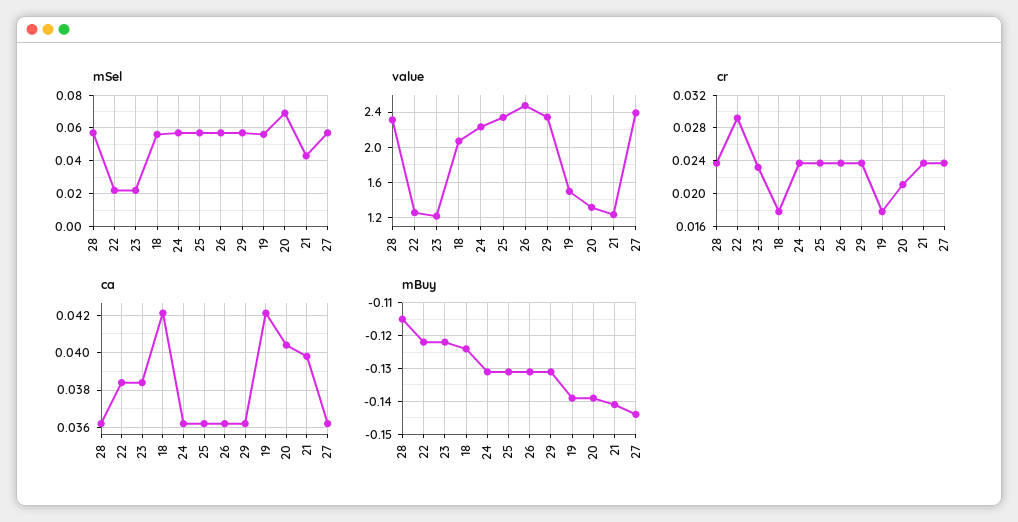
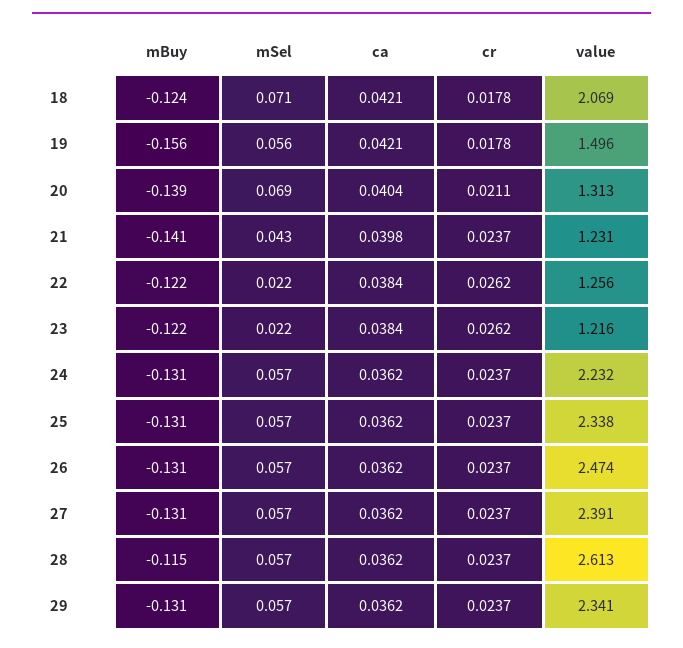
  {
    "mSel": {
      "28": 0.057,
      "22": 0.022,
      "23": 0.022,
-     "18": 0.055,
+     "18": 0.071,
      "24": 0.057,
      "25": 0.057,
      "26": 0.057,
      "29": 0.057,
      "19": 0.056,
      "20": 0.069,
      "21": 0.043,
      "27": 0.057
    },
    "value": {
-     "28": 2.3,
+     "28": 2.613,
      "22": 1.256,
      "23": 1.216,
      "18": 2.069,
      "24": 2.232,
      "25": 2.338,
      "26": 2.474,
      "29": 2.341,
      "19": 1.496,
      "20": 1.313,
      "21": 1.231,
      "27": 2.391
    },
    "cr": {
      "28": 0.0237,
-     "22": 0.029,
+     "22": 0.0262,
-     "23": 0.023,
+     "23": 0.0262,
      "18": 0.0178,
      "24": 0.0237,
      "25": 0.0237,
      "26": 0.0237,
      "29": 0.0237,
      "19": 0.0178,
      "20": 0.0211,
      "21": 0.0237,
      "27": 0.0237
    },
    "ca": {
      "28": 0.0362,
      "22": 0.0384,
      "23": 0.0384,
      "18": 0.0421,
      "24": 0.0362,
      "25": 0.0362,
      "26": 0.0362,
      "29": 0.0362,
      "19": 0.0421,
      "20": 0.0404,
      "21": 0.0398,
      "27": 0.0362
    },
    "mBuy": {
      "28": -0.115,
      "22": -0.122,
      "23": -0.122,
      "18": -0.124,
      "24": -0.131,
      "25": -0.131,
      "26": -0.131,
      "29": -0.131,
-     "19": -0.14,
+     "19": -0.156,
      "20": -0.139,
      "21": -0.141,
-     "27": -0.145
+     "27": -0.131
    }
  }

